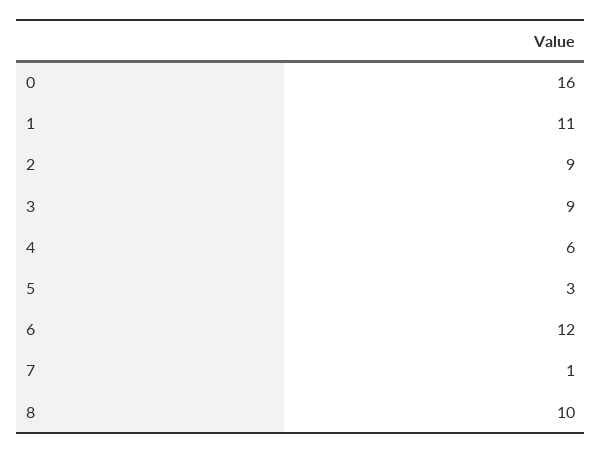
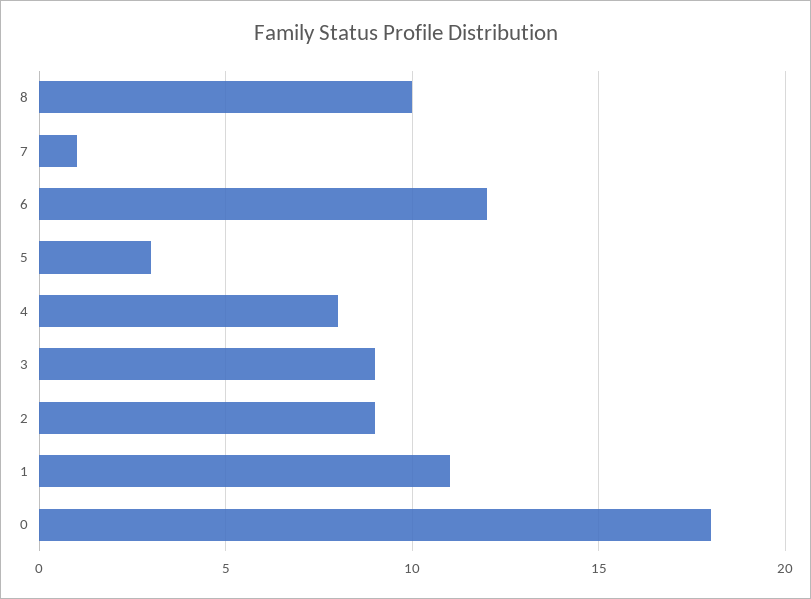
  {
-   "0": 16,
+   "0": 18,
    "1": 11,
    "2": 9,
    "3": 9,
-   "4": 6,
+   "4": 8,
    "5": 3,
    "6": 12,
    "7": 1,
    "8": 10
  }

